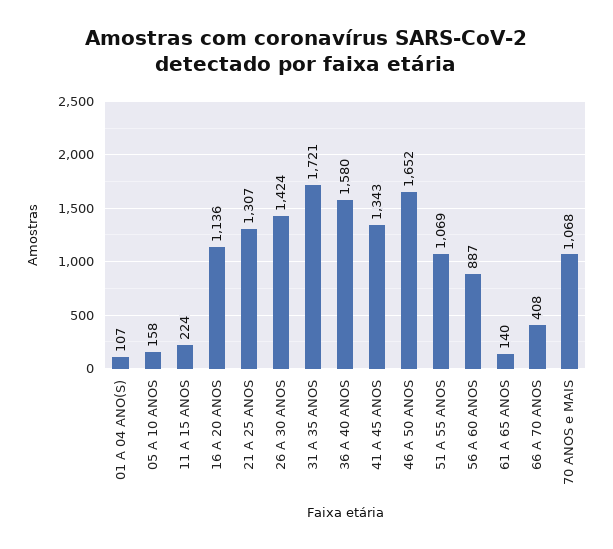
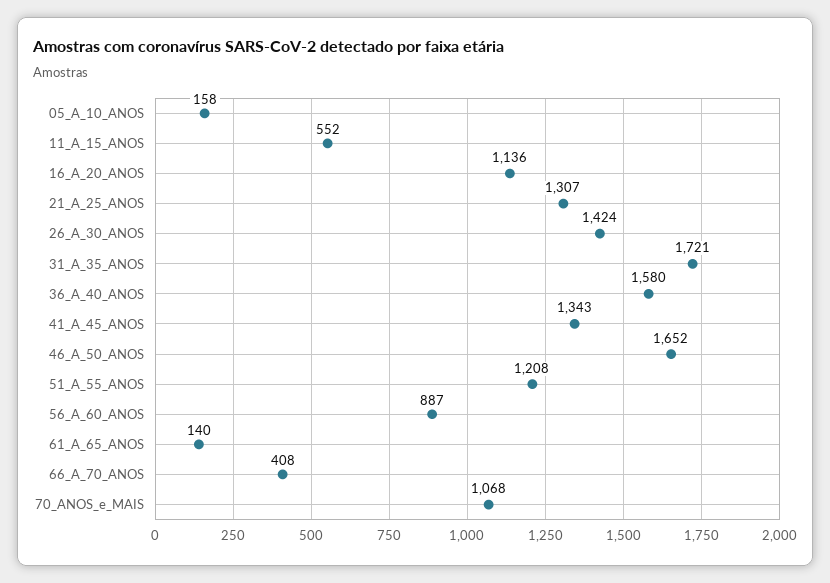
  {
-   "01 A 04 ANO(S)": 107,
    "05 A 10 ANOS": 158,
-   "11 A 15 ANOS": 224,
+   "11 A 15 ANOS": 552,
    "16 A 20 ANOS": 1136,
    "21 A 25 ANOS": 1307,
    "26 A 30 ANOS": 1424,
    "31 A 35 ANOS": 1721,
    "36 A 40 ANOS": 1580,
    "41 A 45 ANOS": 1343,
    "46 A 50 ANOS": 1652,
-   "51 A 55 ANOS": 1069,
+   "51 A 55 ANOS": 1208,
    "56 A 60 ANOS": 887,
    "61 A 65 ANOS": 140,
    "66 A 70 ANOS": 408,
    "70 ANOS e MAIS": 1068
  }

